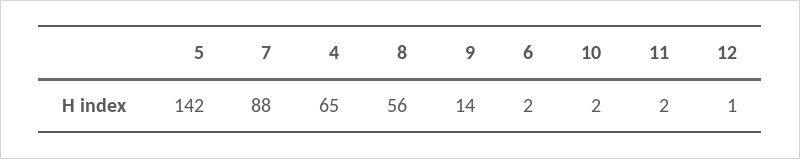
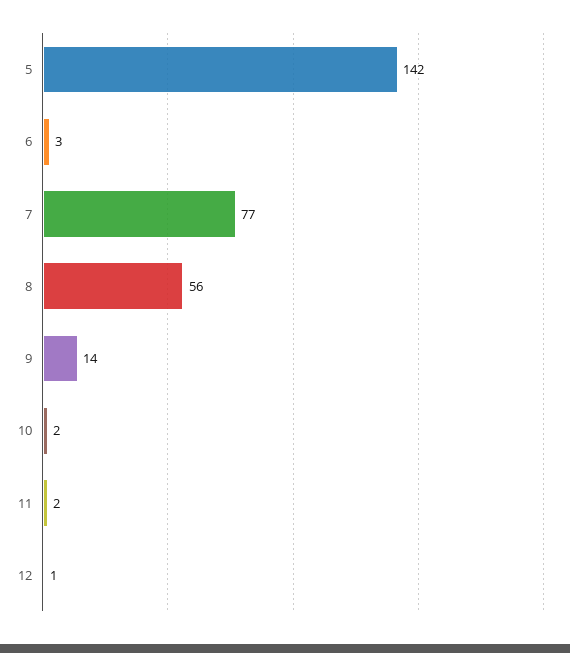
  {
    "5": 142,
-   "7": 88,
+   "7": 77,
-   "4": 65,
    "8": 56,
    "9": 14,
-   "6": 2,
+   "6": 3,
    "10": 2,
    "11": 2,
    "12": 1
  }

